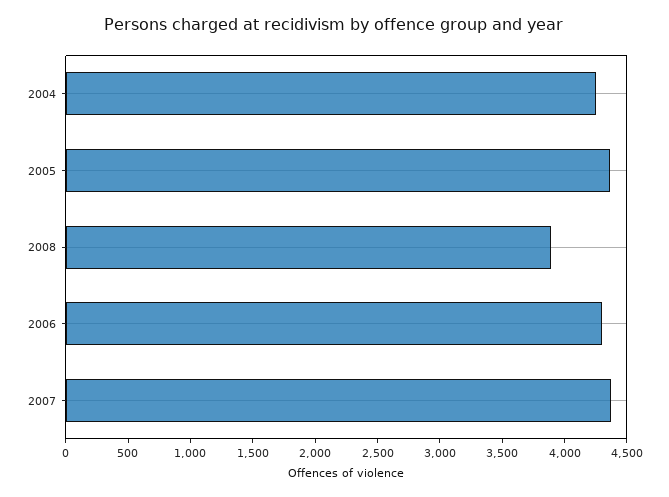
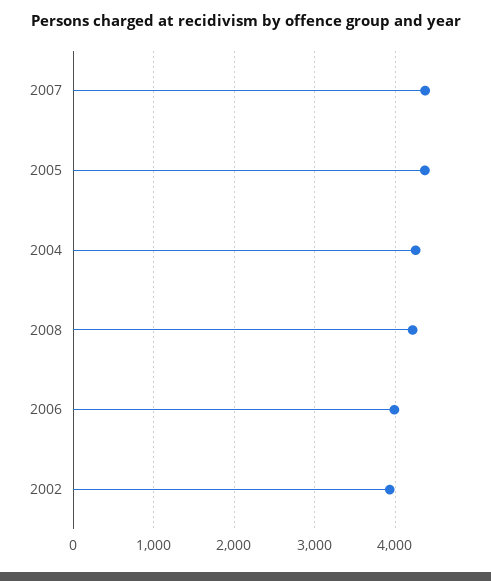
  {
    "2004": 4300,
    "2005": 4400,
-   "2008": 3900,
+   "2008": 4200,
-   "2006": 4300,
+   "2006": 4000,
-   "2007": 4400
+   "2007": 4400,
+   "2002": 3900
  }

